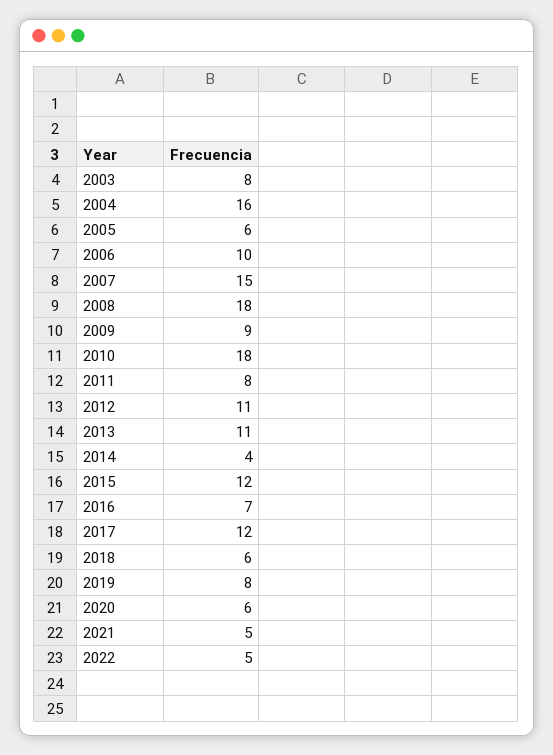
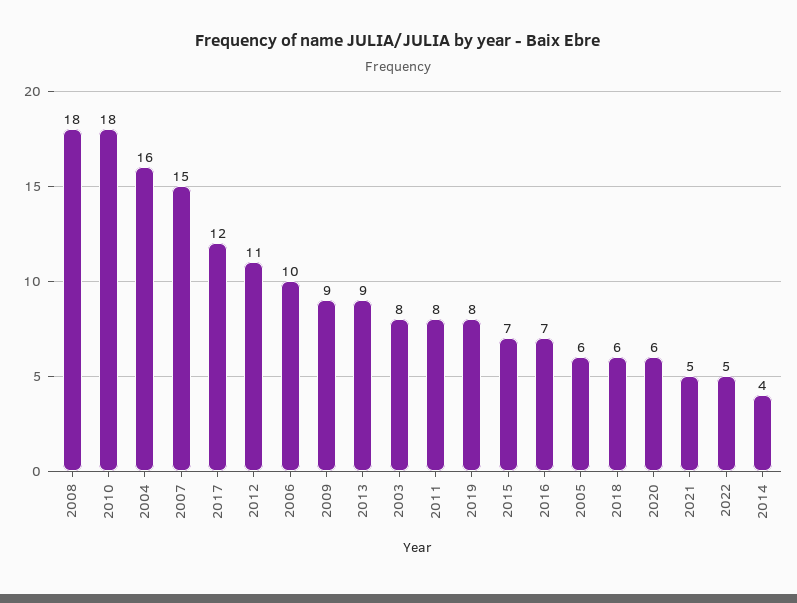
  {
    "2003": 8,
    "2004": 16,
    "2005": 6,
    "2006": 10,
    "2007": 15,
    "2008": 18,
    "2009": 9,
    "2010": 18,
    "2011": 8,
    "2012": 11,
-   "2013": 11,
+   "2013": 9,
    "2014": 4,
-   "2015": 12,
+   "2015": 7,
    "2016": 7,
    "2017": 12,
    "2018": 6,
    "2019": 8,
    "2020": 6,
    "2021": 5,
    "2022": 5
  }

